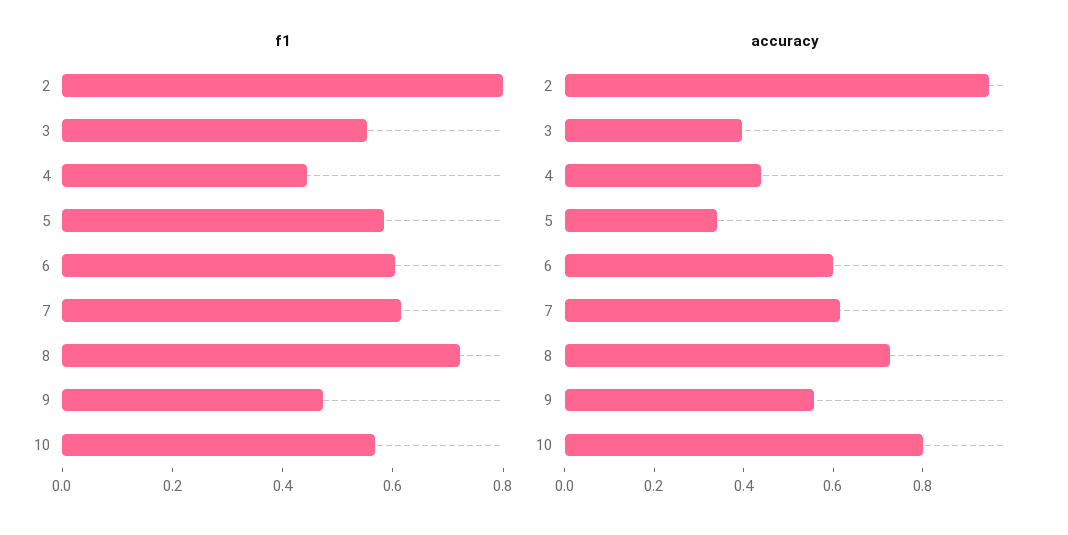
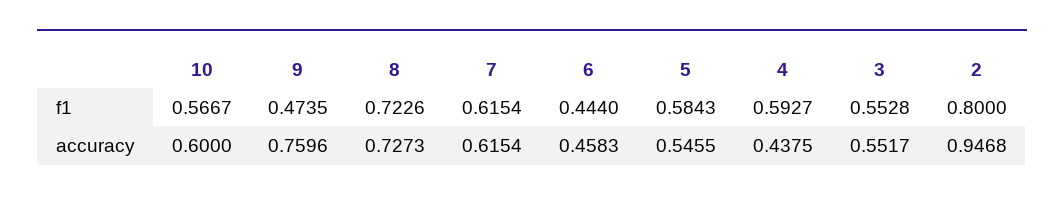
  {
    "f1": {
      "2": 0.8,
      "3": 0.5528,
-     "4": 0.45,
+     "4": 0.5927,
      "5": 0.5843,
-     "6": 0.6,
+     "6": 0.444,
      "7": 0.6154,
      "8": 0.7226,
      "9": 0.4735,
      "10": 0.5667
    },
    "accuracy": {
      "2": 0.9468,
-     "3": 0.4,
+     "3": 0.5517,
      "4": 0.4375,
-     "5": 0.35,
+     "5": 0.5455,
-     "6": 0.6,
+     "6": 0.4583,
      "7": 0.6154,
      "8": 0.7273,
-     "9": 0.55,
+     "9": 0.7596,
-     "10": 0.8
+     "10": 0.6
    }
  }

